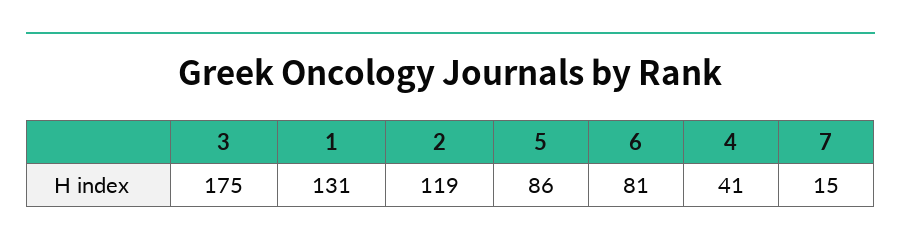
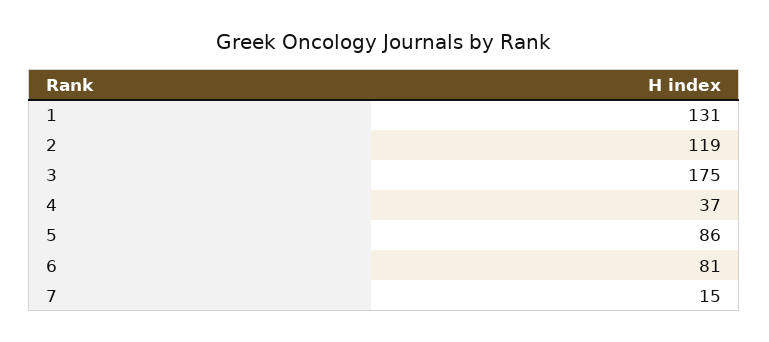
  {
    "3": 175,
    "1": 131,
    "2": 119,
    "5": 86,
    "6": 81,
-   "4": 41,
+   "4": 37,
    "7": 15
  }

